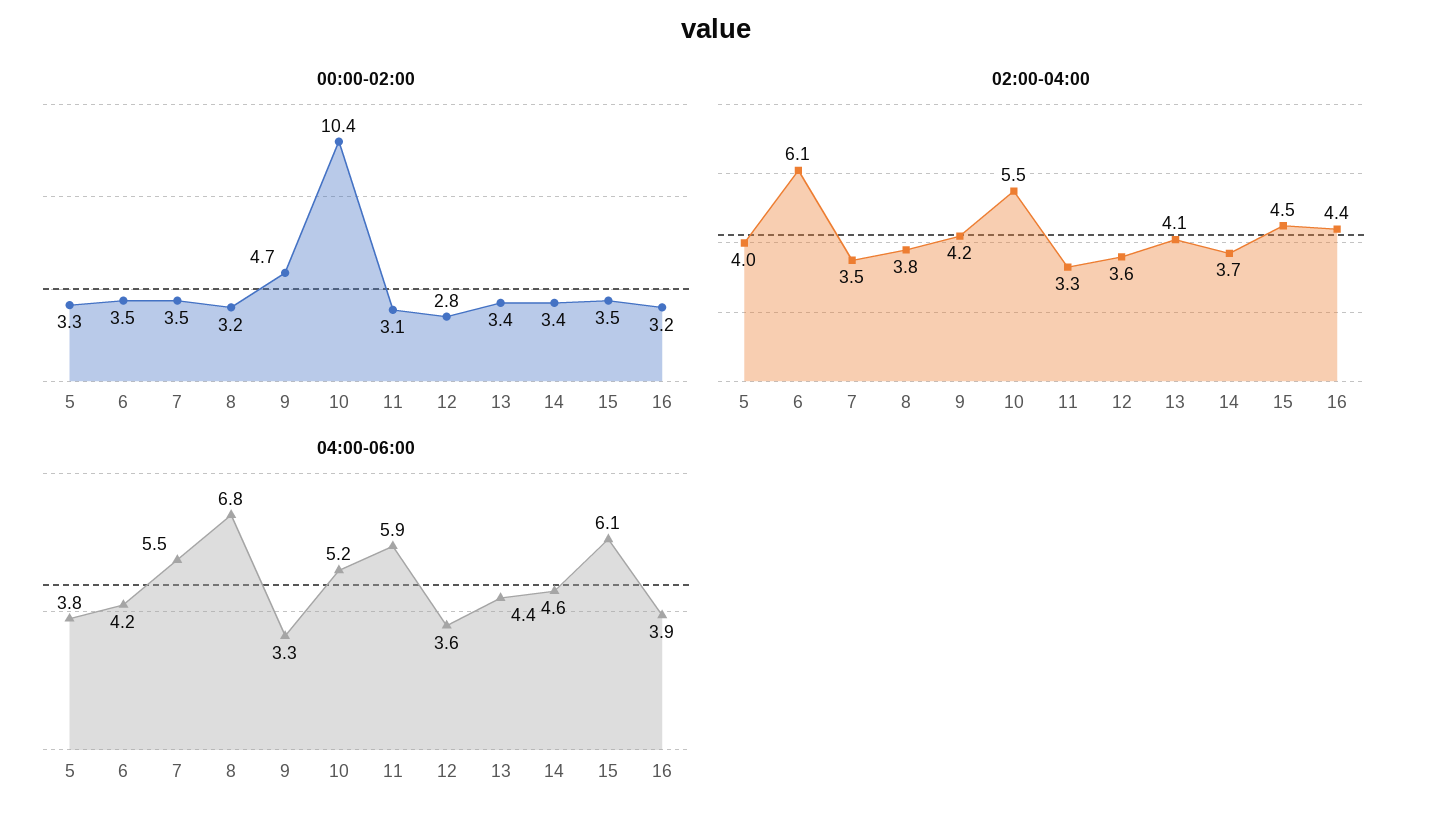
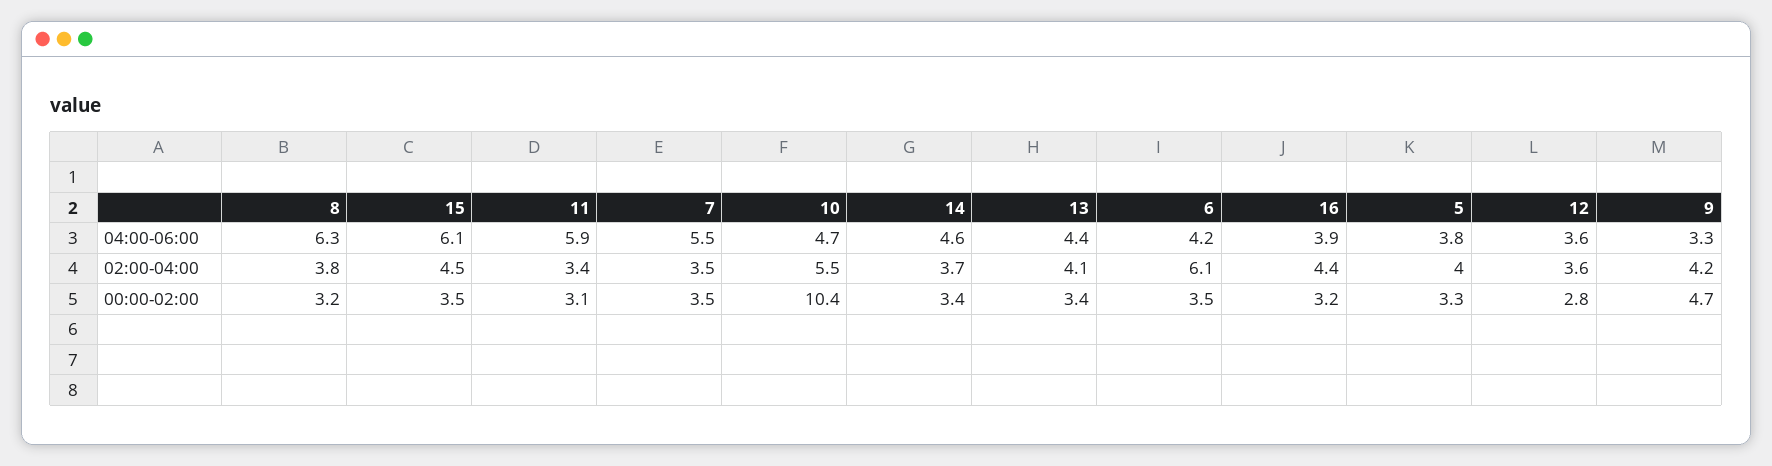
  {
    "00:00-02:00": {
      "5": 3.3,
      "6": 3.5,
      "7": 3.5,
      "8": 3.2,
      "9": 4.7,
      "10": 10.4,
      "11": 3.1,
      "12": 2.8,
      "13": 3.4,
      "14": 3.4,
      "15": 3.5,
      "16": 3.2
    },
    "02:00-04:00": {
      "5": 4,
      "6": 6.1,
      "7": 3.5,
      "8": 3.8,
      "9": 4.2,
      "10": 5.5,
-     "11": 3.3,
+     "11": 3.4,
      "12": 3.6,
      "13": 4.1,
      "14": 3.7,
      "15": 4.5,
      "16": 4.4
    },
    "04:00-06:00": {
      "5": 3.8,
      "6": 4.2,
      "7": 5.5,
-     "8": 6.8,
+     "8": 6.3,
      "9": 3.3,
-     "10": 5.2,
+     "10": 4.7,
      "11": 5.9,
      "12": 3.6,
      "13": 4.4,
      "14": 4.6,
      "15": 6.1,
      "16": 3.9
    }
  }

